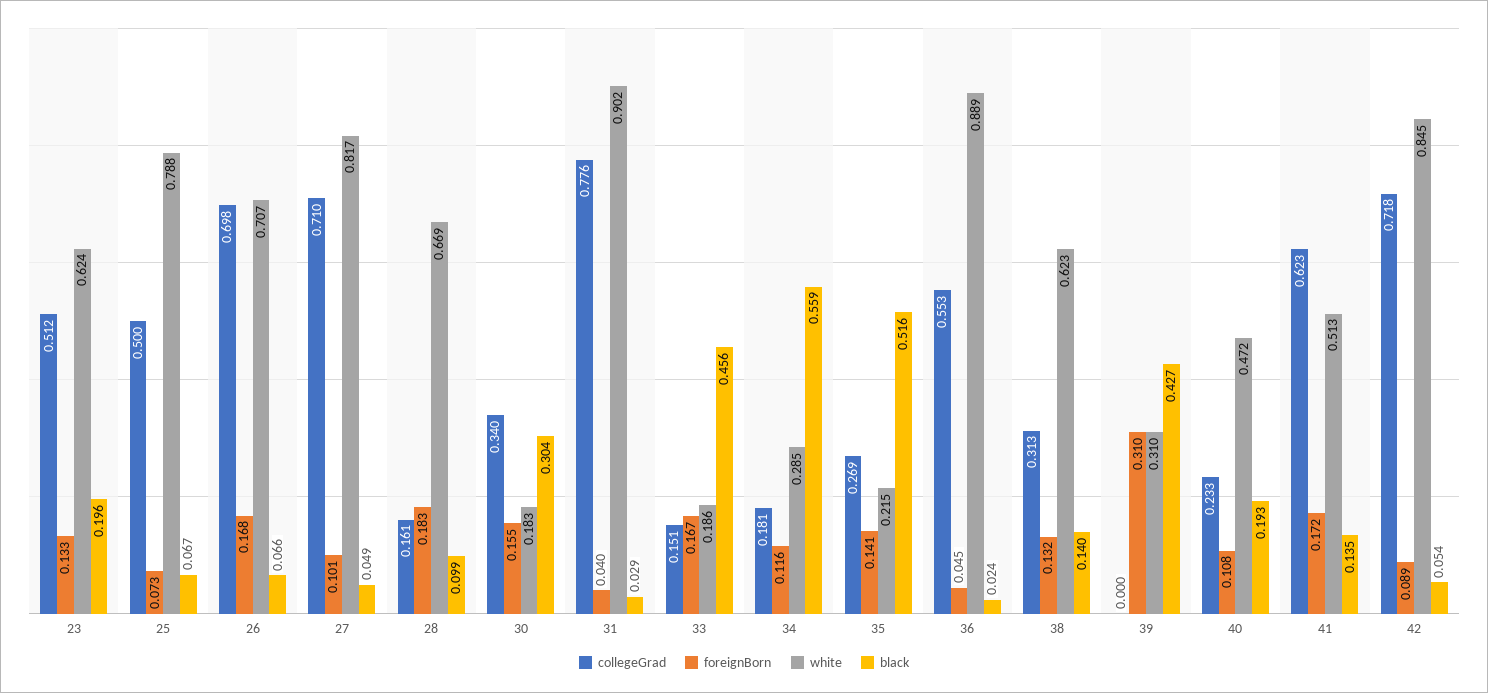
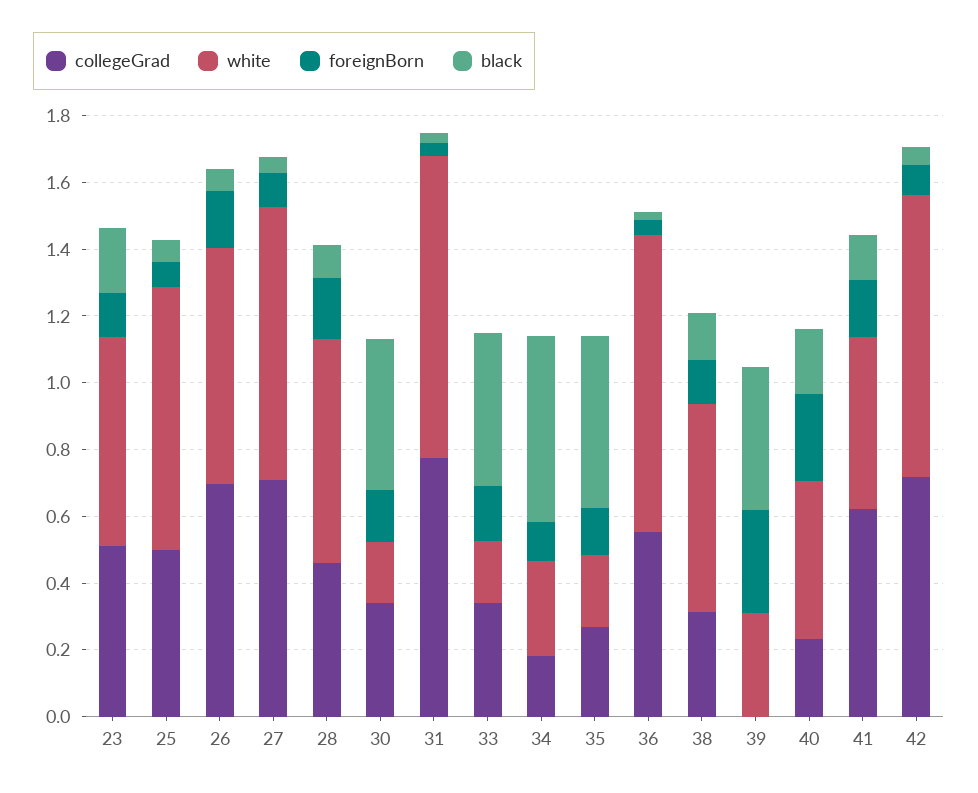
  {
    "collegeGrad": {
      "23": 0.512,
      "25": 0.5,
      "26": 0.698,
      "27": 0.71,
-     "28": 0.161,
+     "28": 0.45,
      "30": 0.34,
      "31": 0.776,
-     "33": 0.151,
+     "33": 0.35,
      "34": 0.181,
      "35": 0.269,
      "36": 0.553,
      "38": 0.313,
      "39": 0,
      "40": 0.233,
      "41": 0.623,
      "42": 0.718
    },
    "foreignBorn": {
      "23": 0.133,
      "25": 0.073,
      "26": 0.168,
      "27": 0.101,
      "28": 0.183,
      "30": 0.155,
      "31": 0.04,
      "33": 0.167,
      "34": 0.116,
      "35": 0.141,
      "36": 0.045,
      "38": 0.132,
      "39": 0.31,
-     "40": 0.108,
+     "40": 0.25,
      "41": 0.172,
      "42": 0.089
    },
    "white": {
      "23": 0.624,
      "25": 0.788,
      "26": 0.707,
      "27": 0.817,
      "28": 0.669,
      "30": 0.183,
      "31": 0.902,
      "33": 0.186,
      "34": 0.285,
      "35": 0.215,
      "36": 0.889,
      "38": 0.623,
      "39": 0.31,
      "40": 0.472,
      "41": 0.513,
      "42": 0.845
    },
    "black": {
      "23": 0.196,
      "25": 0.067,
      "26": 0.066,
      "27": 0.049,
      "28": 0.099,
-     "30": 0.304,
+     "30": 0.45,
      "31": 0.029,
      "33": 0.456,
      "34": 0.559,
      "35": 0.516,
      "36": 0.024,
      "38": 0.14,
      "39": 0.427,
      "40": 0.193,
      "41": 0.135,
      "42": 0.054
    }
  }

